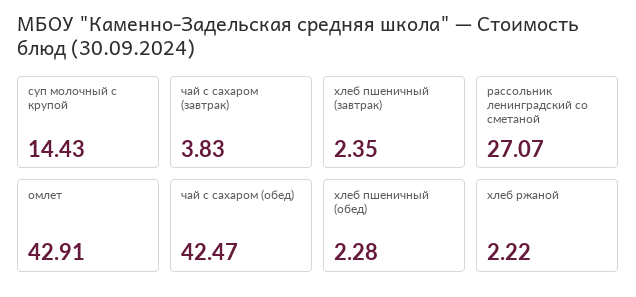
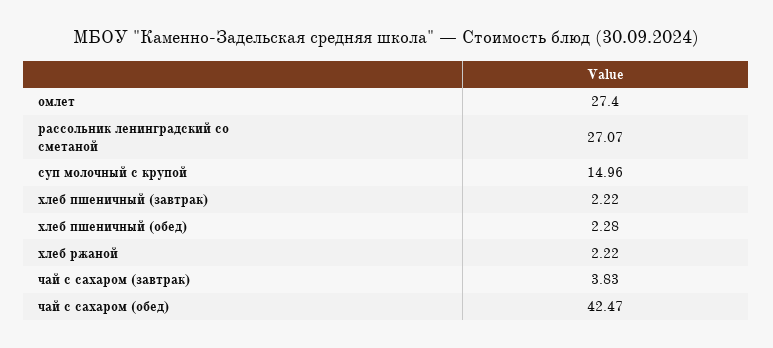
  {
-   "суп молочный с крупой": 14.43,
+   "суп молочный с крупой": 14.96,
    "чай с сахаром (завтрак)": 3.83,
-   "хлеб пшеничный (завтрак)": 2.35,
+   "хлеб пшеничный (завтрак)": 2.22,
    "рассольник ленинградский со сметаной": 27.07,
-   "омлет": 42.91,
+   "омлет": 27.4,
    "чай с сахаром (обед)": 42.47,
    "хлеб пшеничный (обед)": 2.28,
    "хлеб ржаной": 2.22
  }

